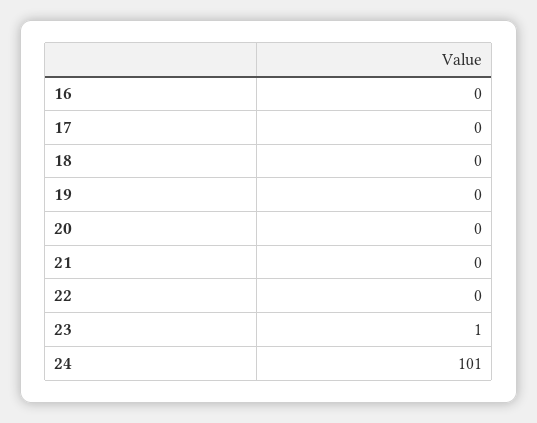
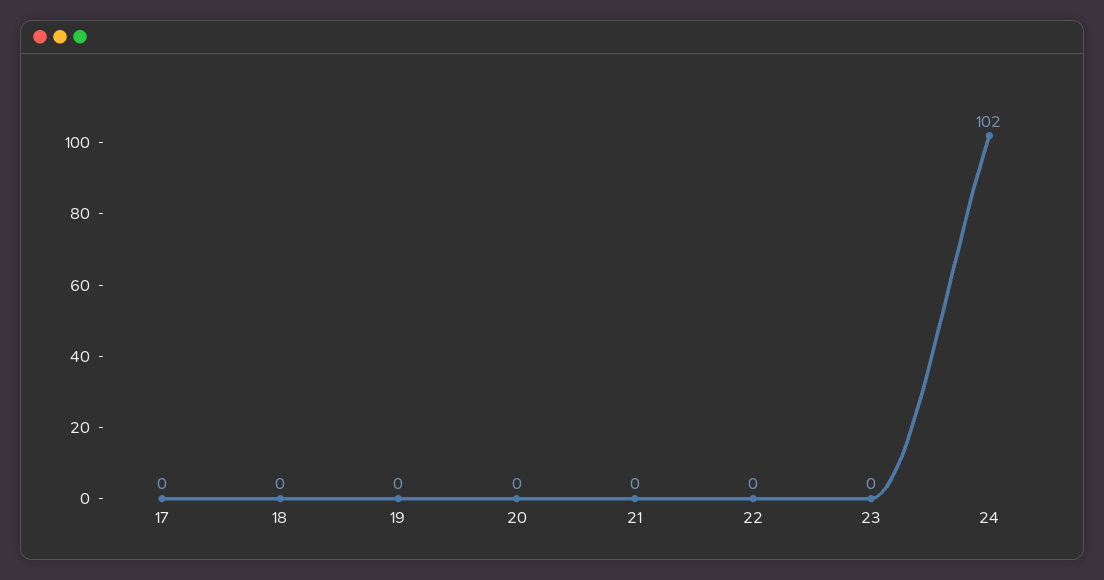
  {
-   "16": 0,
    "17": 0,
    "18": 0,
    "19": 0,
    "20": 0,
    "21": 0,
    "22": 0,
-   "23": 1,
+   "23": 0,
-   "24": 101
+   "24": 102
  }

